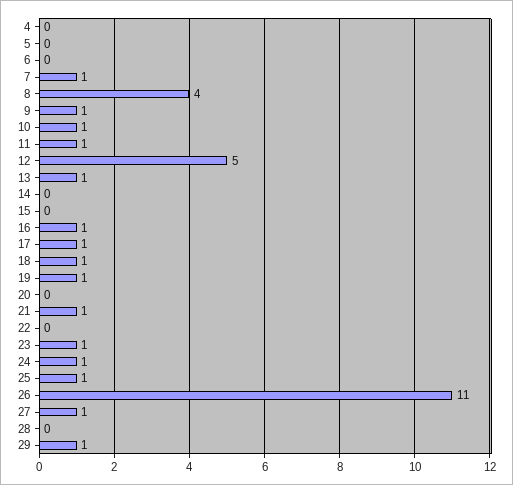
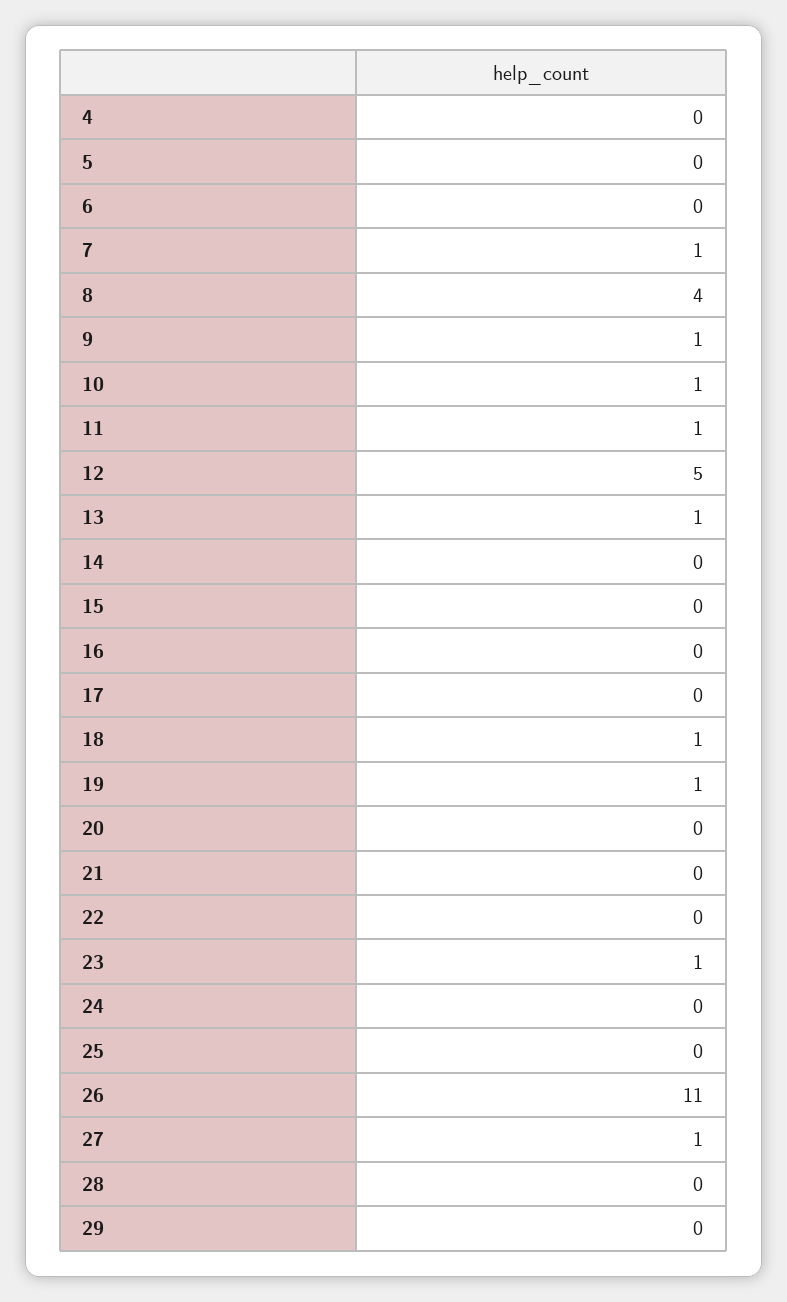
  {
    "4": 0,
    "5": 0,
    "6": 0,
    "7": 1,
    "8": 4,
    "9": 1,
    "10": 1,
    "11": 1,
    "12": 5,
    "13": 1,
    "14": 0,
    "15": 0,
-   "16": 1,
+   "16": 0,
-   "17": 1,
+   "17": 0,
    "18": 1,
    "19": 1,
    "20": 0,
-   "21": 1,
+   "21": 0,
    "22": 0,
    "23": 1,
-   "24": 1,
+   "24": 0,
-   "25": 1,
+   "25": 0,
    "26": 11,
    "27": 1,
    "28": 0,
-   "29": 1
+   "29": 0
  }

